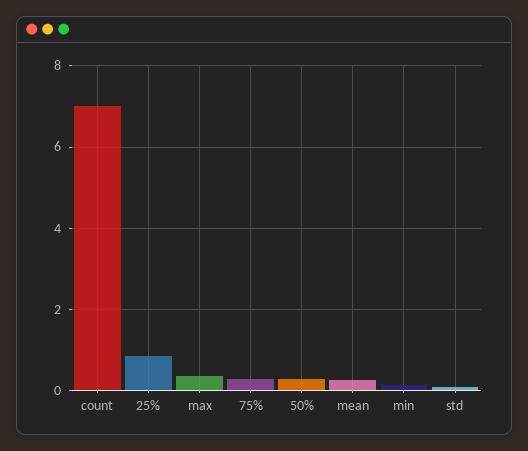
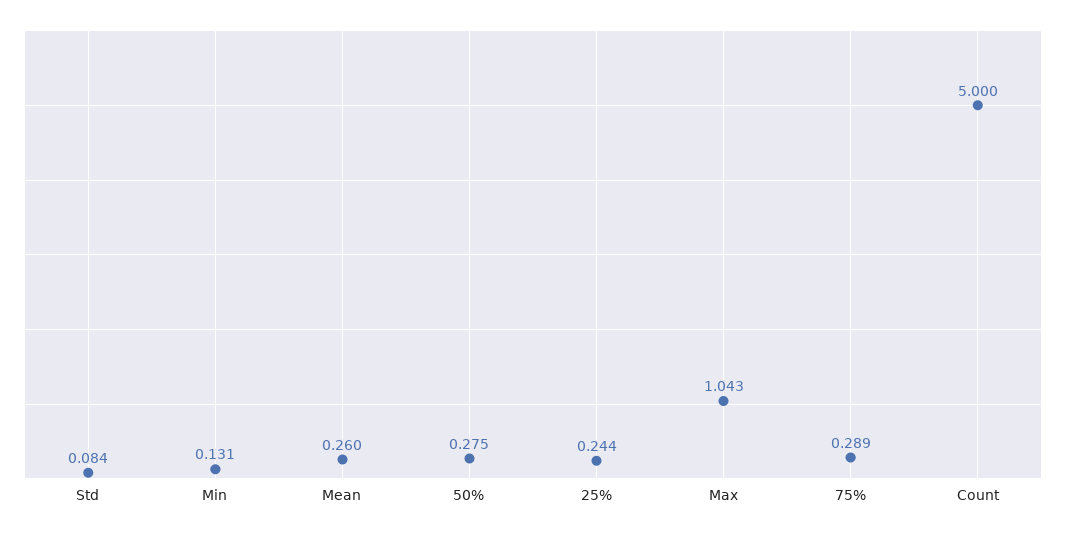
  {
-   "count": 7,
+   "count": 5,
-   "25%": 0.8,
+   "25%": 0.244,
-   "max": 0.4,
+   "max": 1.043,
    "75%": 0.289,
    "50%": 0.275,
    "mean": 0.26,
    "min": 0.131,
    "std": 0.084
  }

